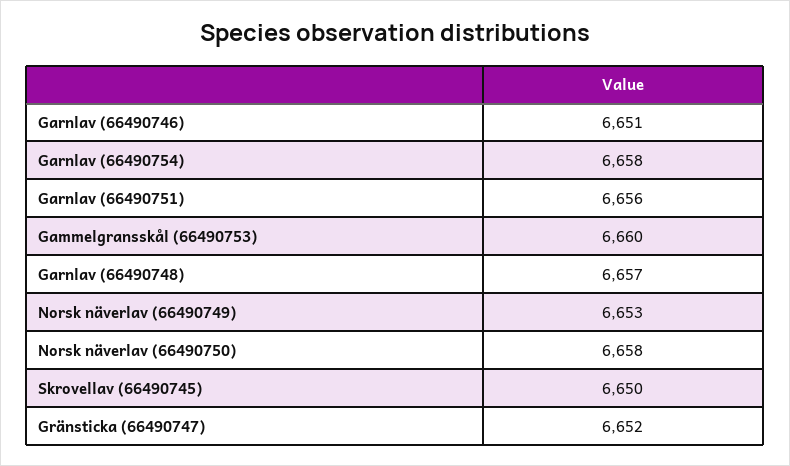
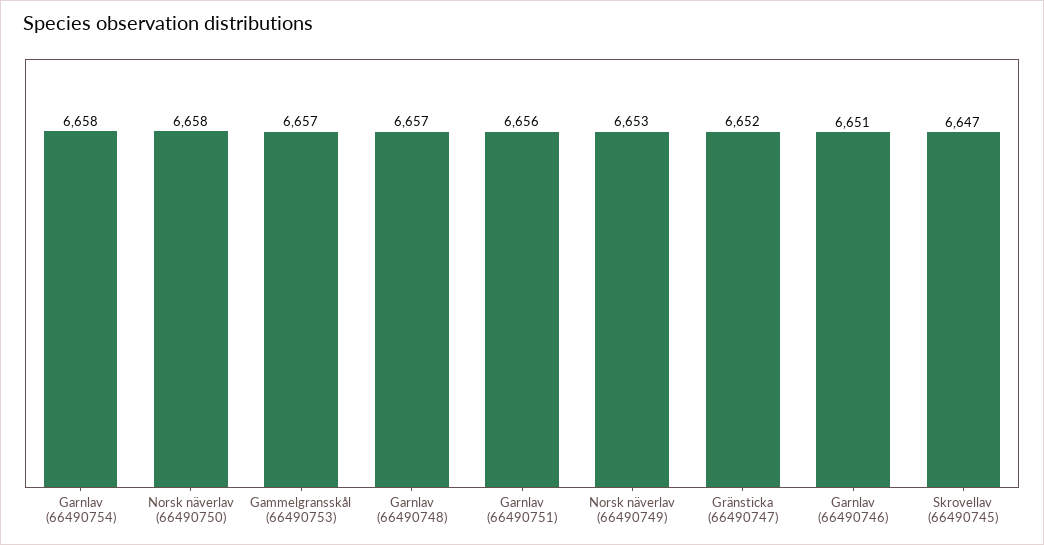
  {
    "Garnlav (66490746)": 6651,
    "Garnlav (66490754)": 6658,
    "Garnlav (66490751)": 6656,
-   "Gammelgransskål (66490753)": 6660,
+   "Gammelgransskål (66490753)": 6657,
    "Garnlav (66490748)": 6657,
    "Norsk näverlav (66490749)": 6653,
    "Norsk näverlav (66490750)": 6658,
-   "Skrovellav (66490745)": 6650,
+   "Skrovellav (66490745)": 6647,
    "Gränsticka (66490747)": 6652
  }

